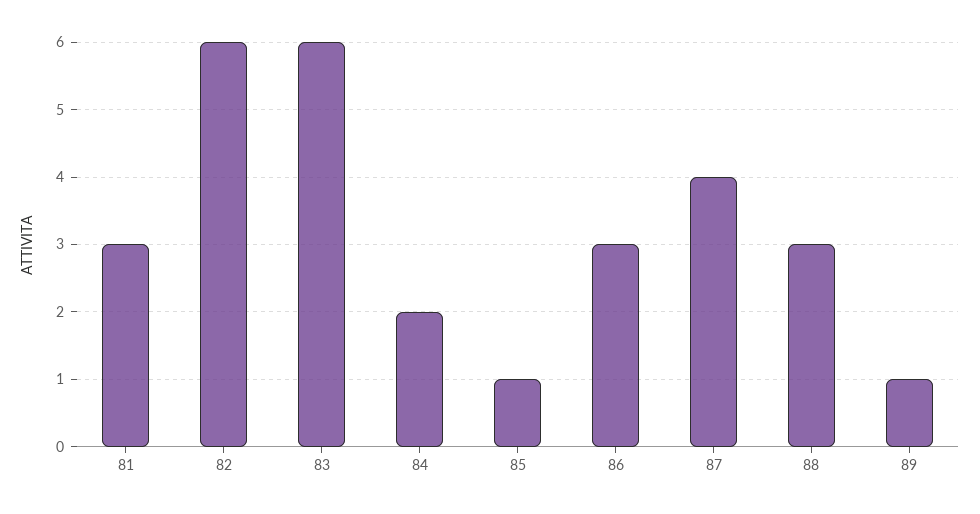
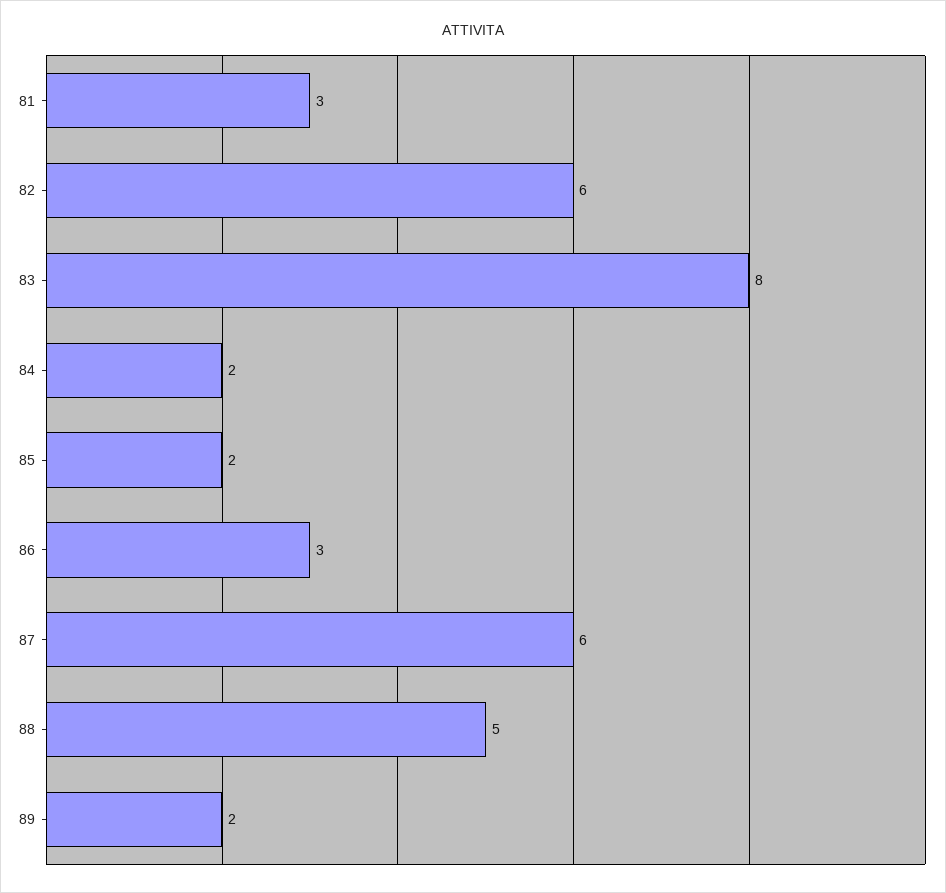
  {
    "81": 3,
    "82": 6,
-   "83": 6,
+   "83": 8,
    "84": 2,
-   "85": 1,
+   "85": 2,
    "86": 3,
-   "87": 4,
+   "87": 6,
-   "88": 3,
+   "88": 5,
-   "89": 1
+   "89": 2
  }

